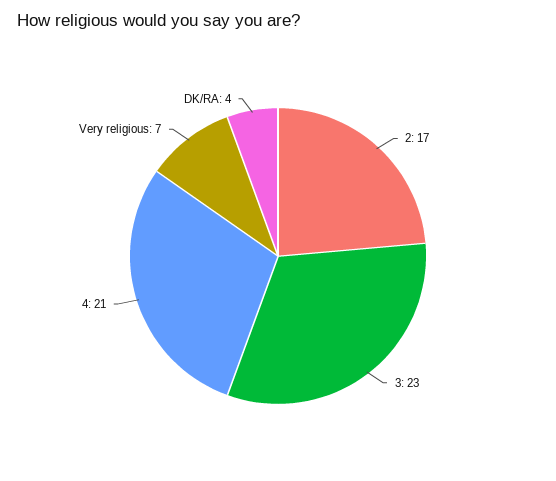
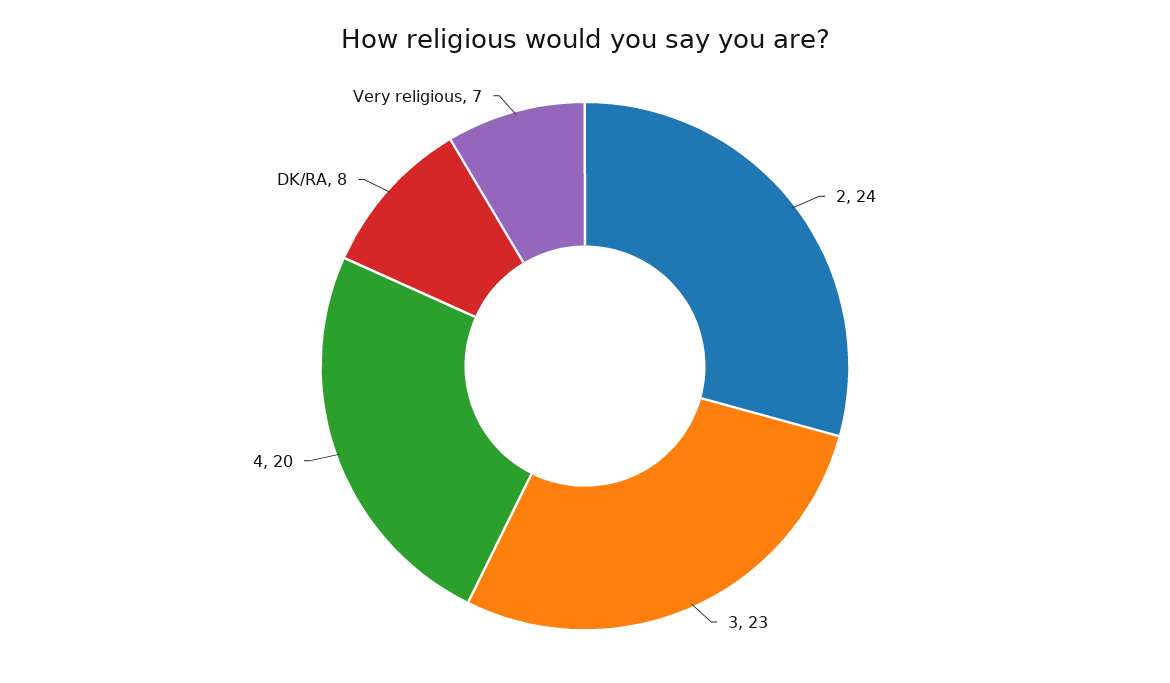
  {
-   "2": 17,
+   "2": 24,
    "3": 23,
-   "4": 21,
+   "4": 20,
    "Very religious": 7,
-   "DK/RA": 4
+   "DK/RA": 8
  }

